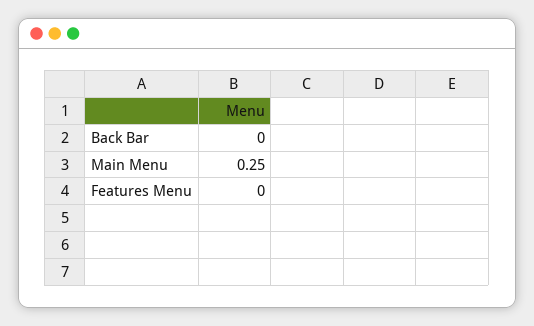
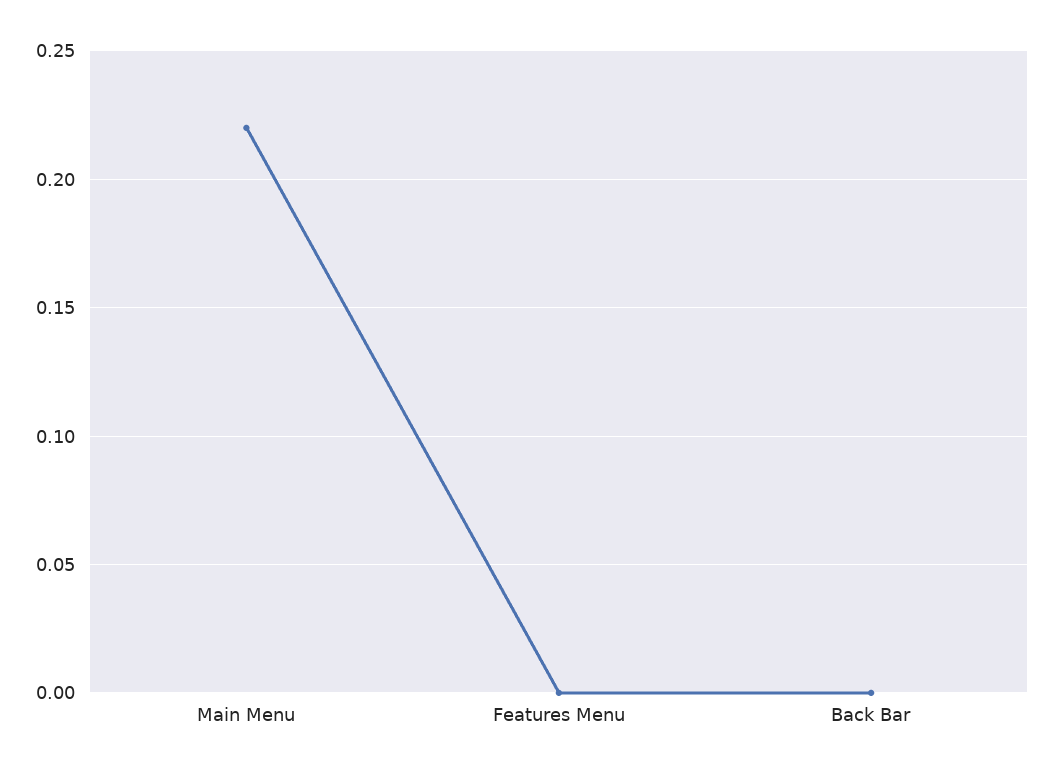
  {
    "Back Bar": 0,
-   "Main Menu": 0.25,
+   "Main Menu": 0.22,
    "Features Menu": 0
  }

